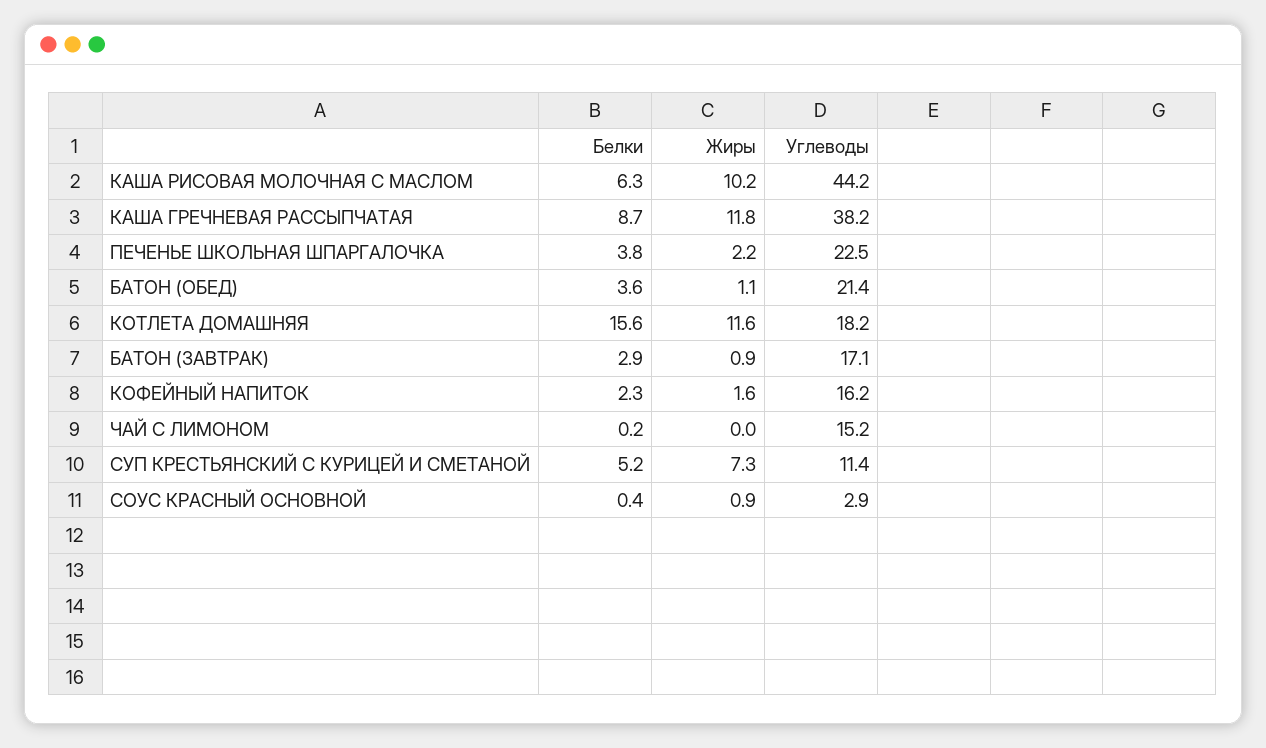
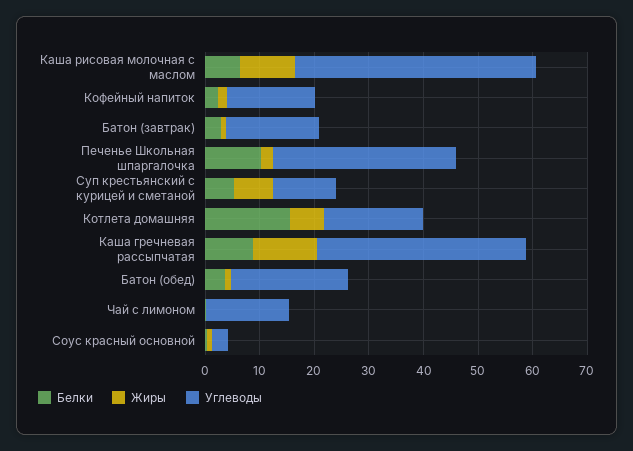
  {
    "Белки": {
      "КАША РИСОВАЯ МОЛОЧНАЯ С МАСЛОМ": 6.3,
      "КАША ГРЕЧНЕВАЯ РАССЫПЧАТАЯ": 8.7,
-     "ПЕЧЕНЬЕ ШКОЛЬНАЯ ШПАРГАЛОЧКА": 3.8,
+     "ПЕЧЕНЬЕ ШКОЛЬНАЯ ШПАРГАЛОЧКА": 10,
      "БАТОН (ОБЕД)": 3.6,
      "КОТЛЕТА ДОМАШНЯЯ": 15.6,
      "БАТОН (ЗАВТРАК)": 2.9,
      "КОФЕЙНЫЙ НАПИТОК": 2.3,
      "ЧАЙ С ЛИМОНОМ": 0.2,
      "СУП КРЕСТЬЯНСКИЙ С КУРИЦЕЙ И СМЕТАНОЙ": 5.2,
      "СОУС КРАСНЫЙ ОСНОВНОЙ": 0.4
    },
    "Жиры": {
      "КАША РИСОВАЯ МОЛОЧНАЯ С МАСЛОМ": 10.2,
      "КАША ГРЕЧНЕВАЯ РАССЫПЧАТАЯ": 11.8,
      "ПЕЧЕНЬЕ ШКОЛЬНАЯ ШПАРГАЛОЧКА": 2.2,
      "БАТОН (ОБЕД)": 1.1,
-     "КОТЛЕТА ДОМАШНЯЯ": 11.6,
+     "КОТЛЕТА ДОМАШНЯЯ": 6,
      "БАТОН (ЗАВТРАК)": 0.9,
      "КОФЕЙНЫЙ НАПИТОК": 1.6,
      "ЧАЙ С ЛИМОНОМ": 0,
      "СУП КРЕСТЬЯНСКИЙ С КУРИЦЕЙ И СМЕТАНОЙ": 7.3,
      "СОУС КРАСНЫЙ ОСНОВНОЙ": 0.9
    },
    "Углеводы": {
      "КАША РИСОВАЯ МОЛОЧНАЯ С МАСЛОМ": 44.2,
      "КАША ГРЕЧНЕВАЯ РАССЫПЧАТАЯ": 38.2,
-     "ПЕЧЕНЬЕ ШКОЛЬНАЯ ШПАРГАЛОЧКА": 22.5,
+     "ПЕЧЕНЬЕ ШКОЛЬНАЯ ШПАРГАЛОЧКА": 34,
      "БАТОН (ОБЕД)": 21.4,
      "КОТЛЕТА ДОМАШНЯЯ": 18.2,
      "БАТОН (ЗАВТРАК)": 17.1,
      "КОФЕЙНЫЙ НАПИТОК": 16.2,
      "ЧАЙ С ЛИМОНОМ": 15.2,
      "СУП КРЕСТЬЯНСКИЙ С КУРИЦЕЙ И СМЕТАНОЙ": 11.4,
      "СОУС КРАСНЫЙ ОСНОВНОЙ": 2.9
    }
  }

